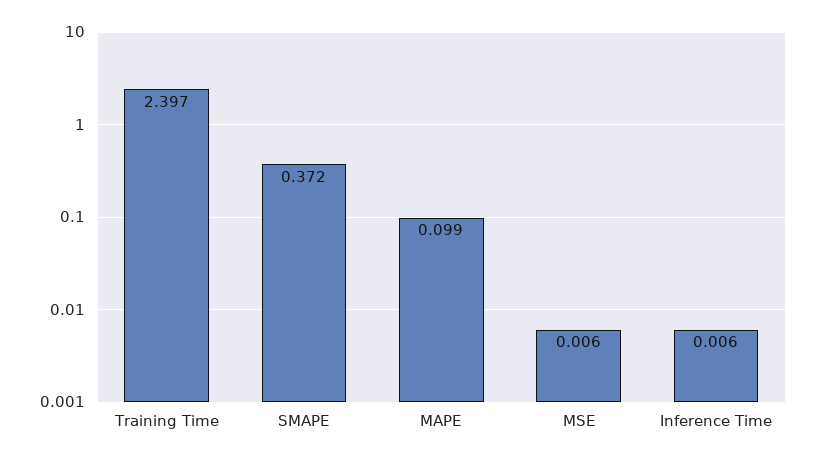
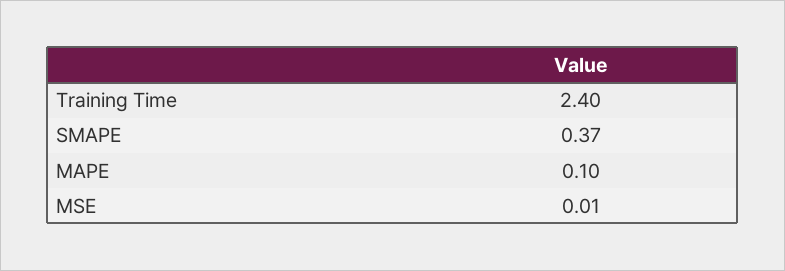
  {
    "Training Time": 2.397,
    "SMAPE": 0.372,
    "MAPE": 0.099,
-   "MSE": 0.006,
+   "MSE": 0.006
-   "Inference Time": 0.006
  }

